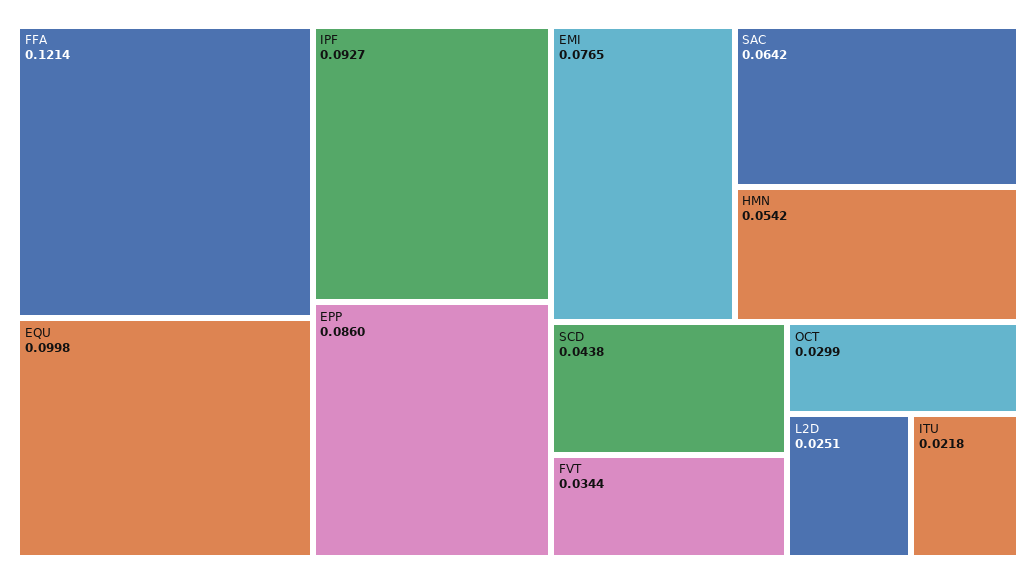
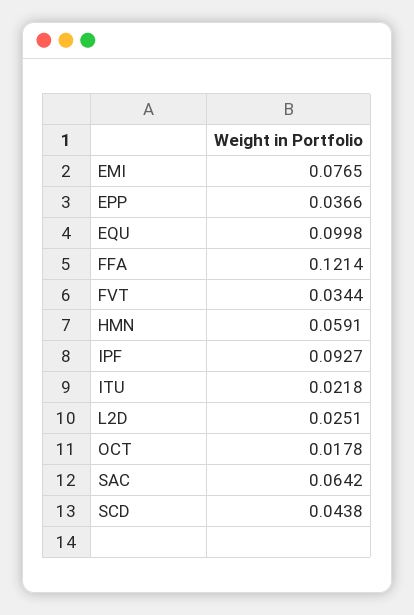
  {
    "FFA": 0.1214,
    "EQU": 0.0998,
    "IPF": 0.0927,
-   "EPP": 0.086,
+   "EPP": 0.0366,
    "EMI": 0.0765,
    "SAC": 0.0642,
-   "HMN": 0.0542,
+   "HMN": 0.0591,
    "SCD": 0.0438,
    "FVT": 0.0344,
-   "OCT": 0.0299,
+   "OCT": 0.0178,
    "L2D": 0.0251,
    "ITU": 0.0218
  }

